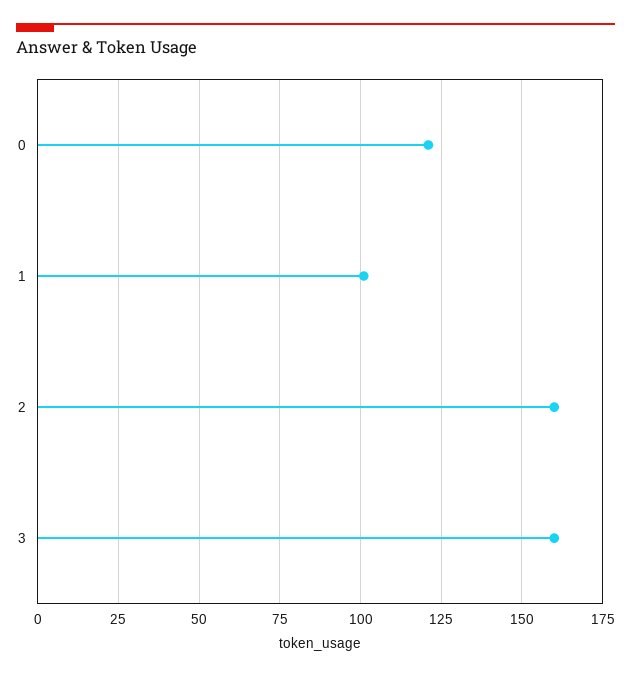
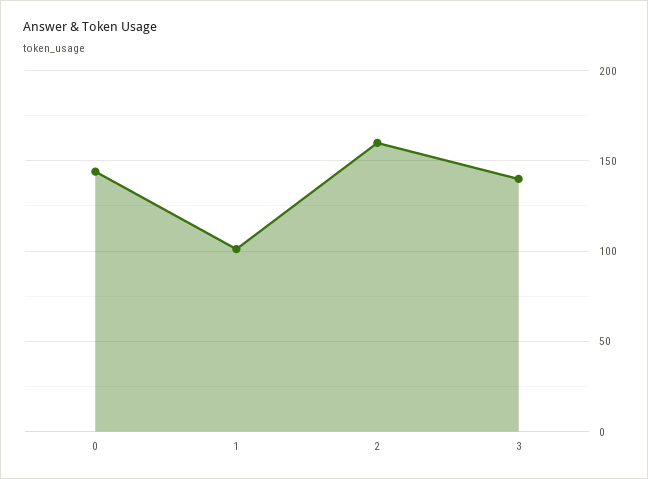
  {
-   "0": 120,
+   "0": 145,
    "1": 100,
    "2": 160,
-   "3": 160
+   "3": 140
  }

